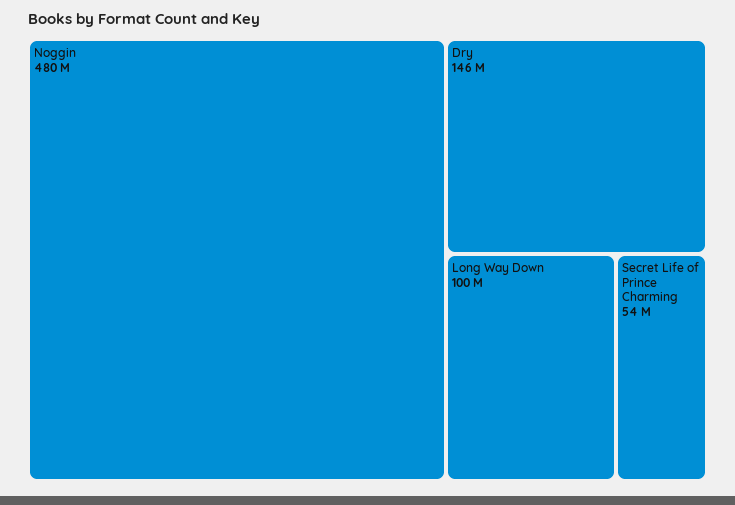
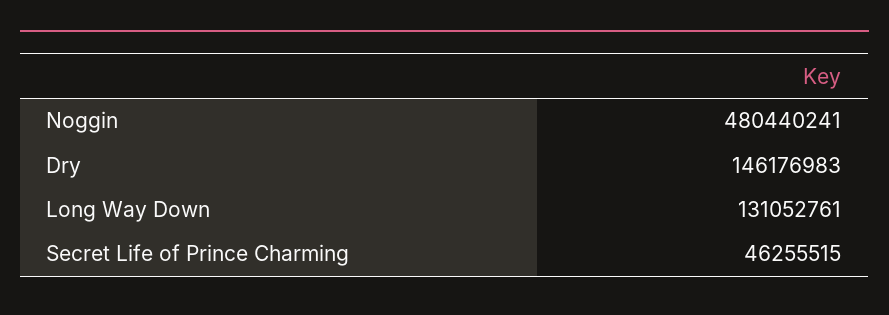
  {
    "Noggin": 480440241,
    "Dry": 146176983,
-   "Long Way Down": 100000000,
+   "Long Way Down": 131052761,
-   "Secret Life of Prince Charming": 54000000
+   "Secret Life of Prince Charming": 46255515
  }

